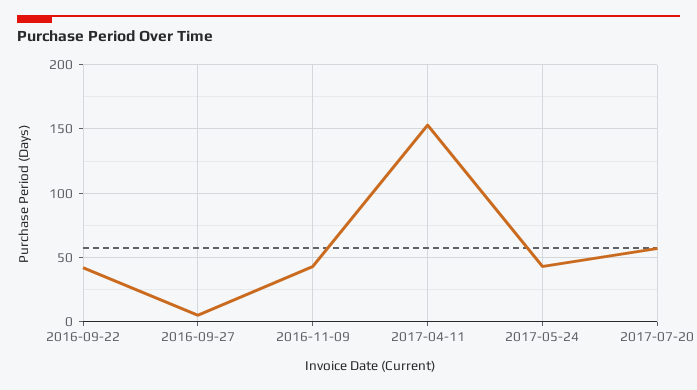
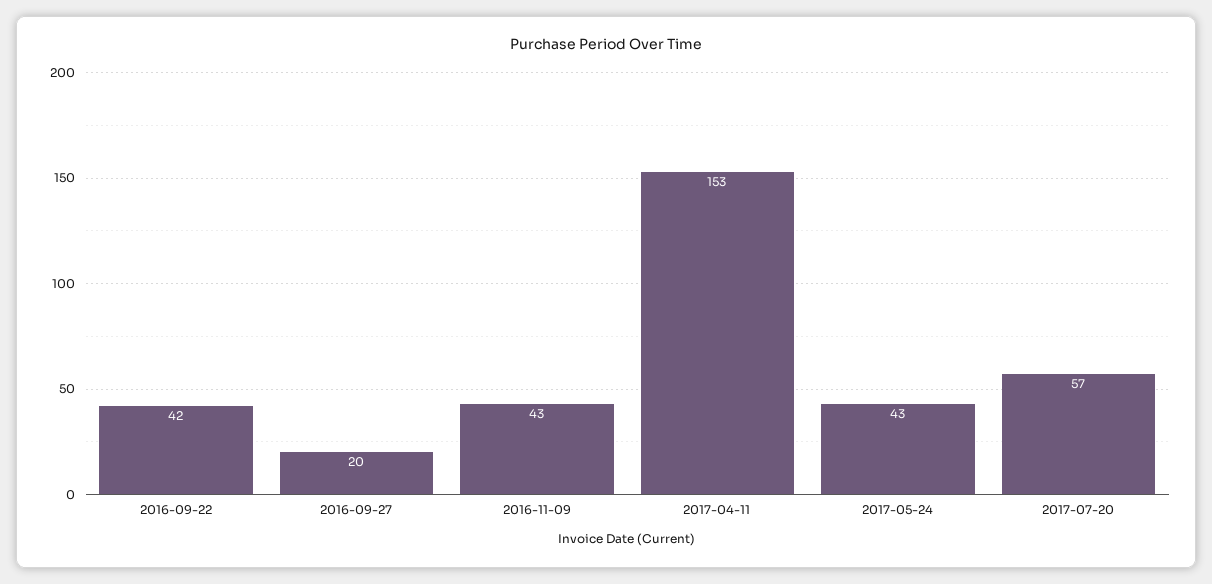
  {
    "2016-09-22": 42,
-   "2016-09-27": 5,
+   "2016-09-27": 20,
    "2016-11-09": 43,
    "2017-04-11": 153,
    "2017-05-24": 43,
    "2017-07-20": 57
  }

